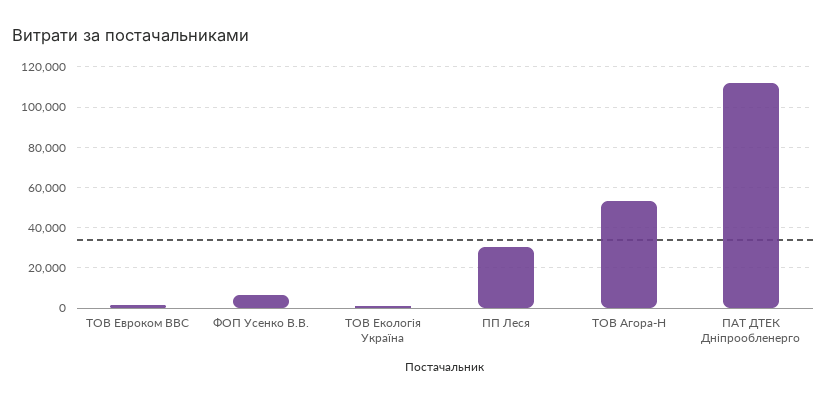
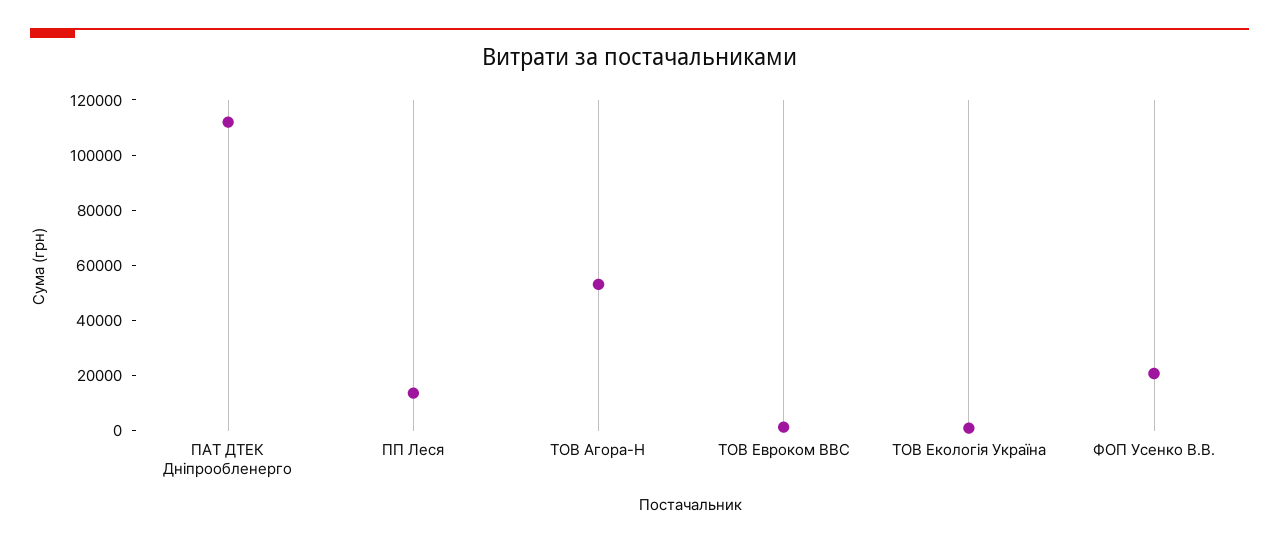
  {
    "ТОВ Евроком ВВС": 0,
-   "ФОП Усенко В.В.": 5000,
+   "ФОП Усенко В.В.": 20000,
    "ТОВ Екологія Україна": 0,
-   "ПП Леся": 30000,
+   "ПП Леся": 15000,
    "ТОВ Агора-Н": 55000,
    "ПАТ ДТЕК Дніпрообленерго": 110000
  }

